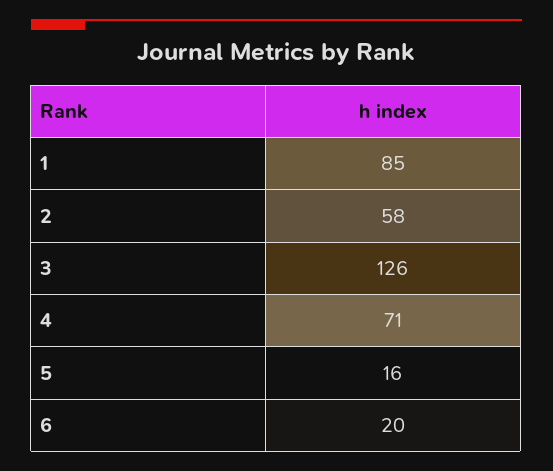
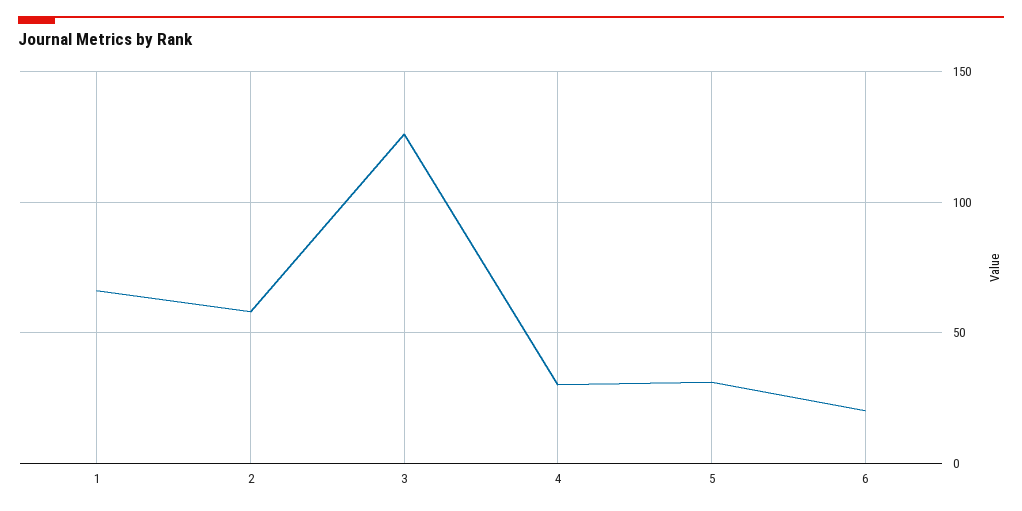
  {
-   "1": 85,
+   "1": 65,
    "2": 58,
    "3": 126,
-   "4": 71,
+   "4": 30,
-   "5": 16,
+   "5": 30,
    "6": 20
  }

